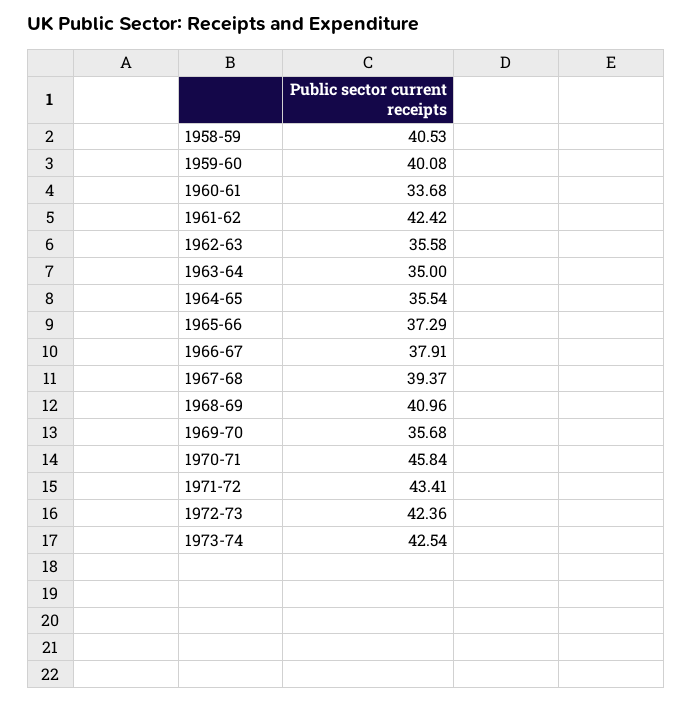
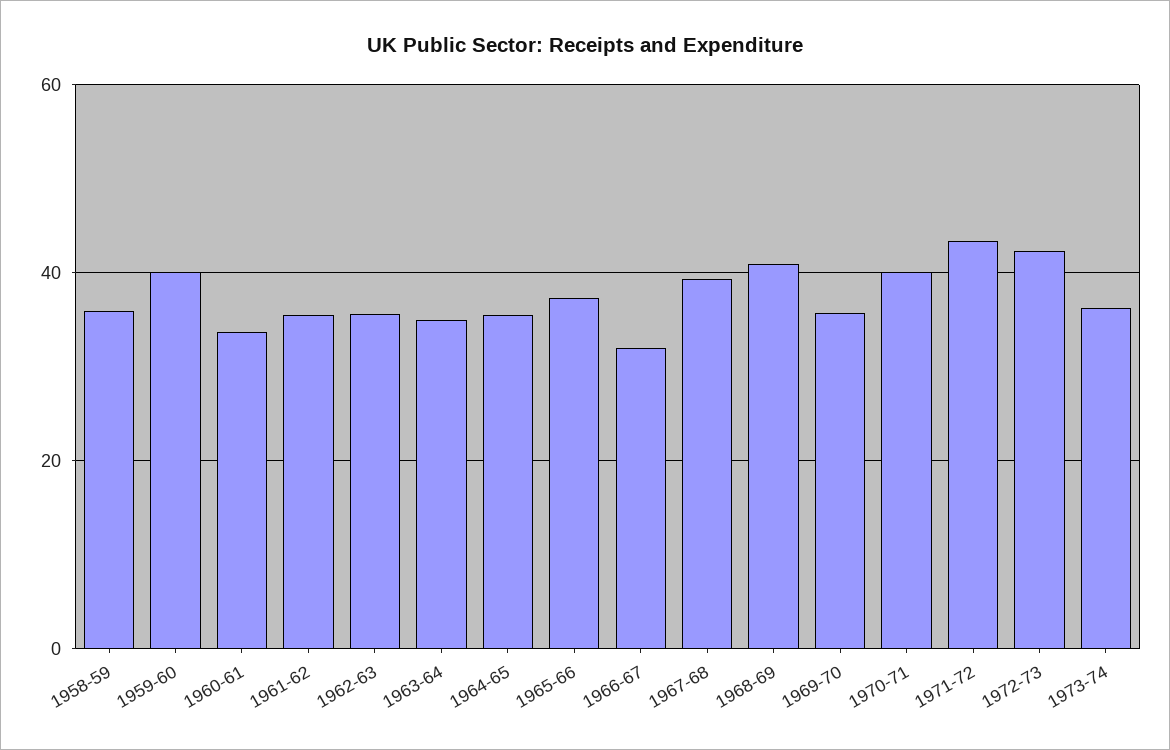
  {
-   "1958-59": 40.53,
+   "1958-59": 36,
    "1959-60": 40.08,
    "1960-61": 33.68,
-   "1961-62": 42.42,
+   "1961-62": 36,
    "1962-63": 35.58,
    "1963-64": 35,
    "1964-65": 35.54,
    "1965-66": 37.29,
-   "1966-67": 37.91,
+   "1966-67": 32,
    "1967-68": 39.37,
    "1968-69": 40.96,
    "1969-70": 35.68,
-   "1970-71": 45.84,
+   "1970-71": 40,
    "1971-72": 43.41,
    "1972-73": 42.36,
-   "1973-74": 42.54
+   "1973-74": 36
  }

